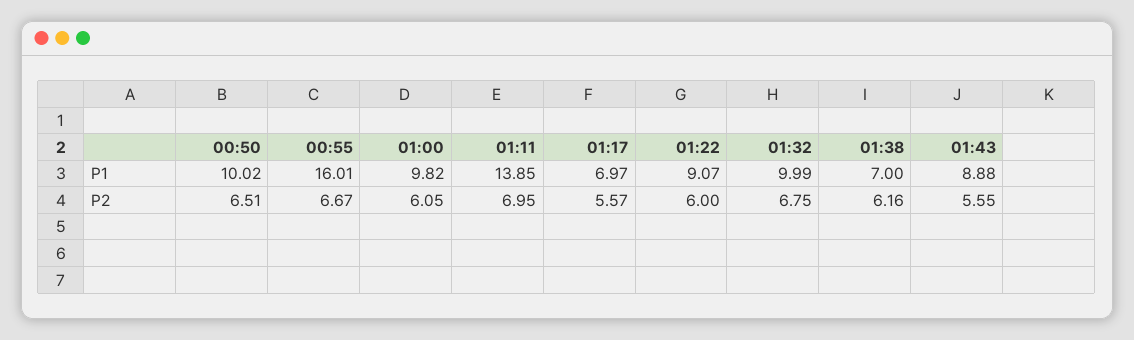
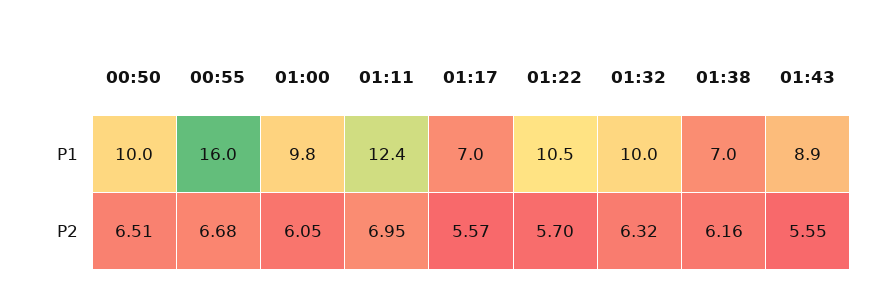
  {
    "00:50": {
      "P1": 10.02,
      "P2": 6.51
    },
    "00:55": {
      "P1": 16.01,
-     "P2": 6.67
+     "P2": 6.68
    },
    "01:00": {
      "P1": 9.82,
      "P2": 6.05
    },
    "01:11": {
-     "P1": 13.85,
+     "P1": 12.4,
      "P2": 6.95
    },
    "01:17": {
      "P1": 6.97,
      "P2": 5.57
    },
    "01:22": {
-     "P1": 9.07,
+     "P1": 10.5,
-     "P2": 6
+     "P2": 5.7
    },
    "01:32": {
      "P1": 9.99,
-     "P2": 6.75
+     "P2": 6.32
    },
    "01:38": {
      "P1": 7,
      "P2": 6.16
    },
    "01:43": {
      "P1": 8.88,
      "P2": 5.55
    }
  }

